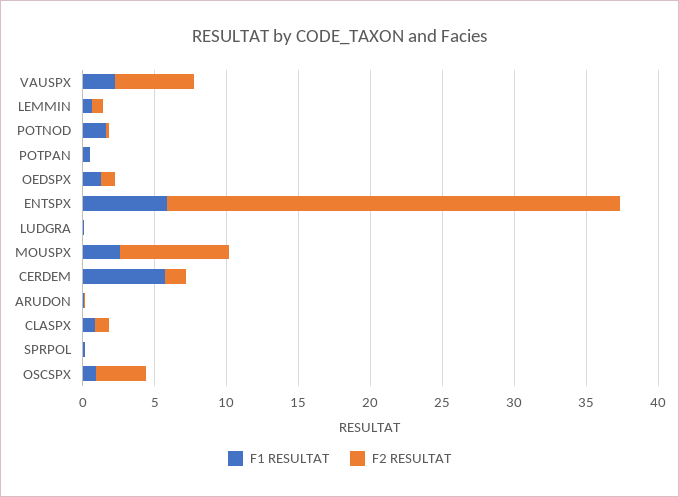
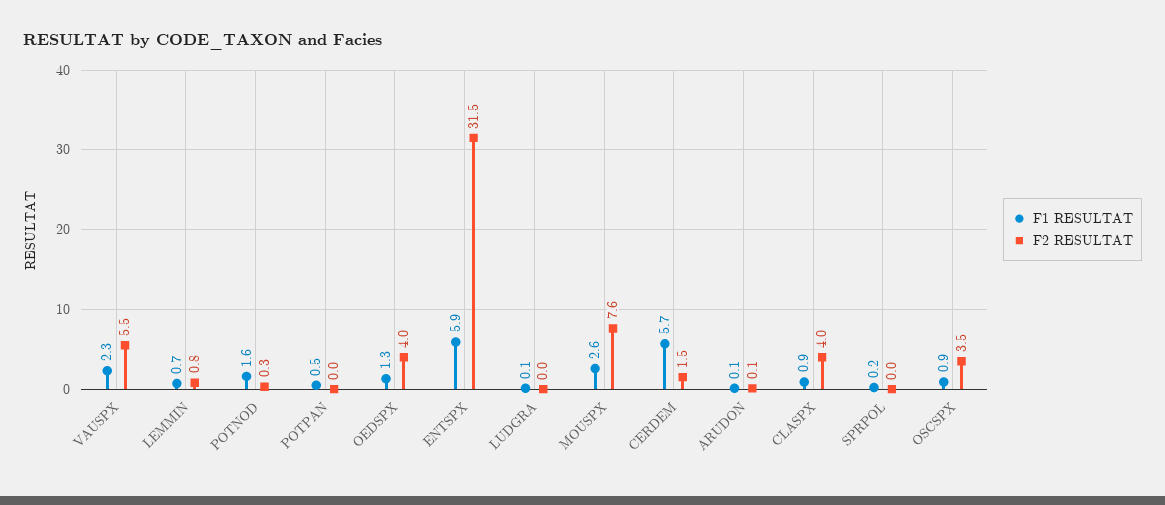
  {
    "F1 RESULTAT": {
      "VAUSPX": 2.3,
      "LEMMIN": 0.7,
      "POTNOD": 1.6,
      "POTPAN": 0.5,
      "OEDSPX": 1.3,
      "ENTSPX": 5.9,
      "LUDGRA": 0.1,
      "MOUSPX": 2.6,
      "CERDEM": 5.7,
      "ARUDON": 0.1,
      "CLASPX": 0.9,
      "SPRPOL": 0.2,
      "OSCSPX": 0.9
    },
    "F2 RESULTAT": {
      "VAUSPX": 5.5,
      "LEMMIN": 0.8,
      "POTNOD": 0.3,
      "POTPAN": 0,
-     "OEDSPX": 1,
+     "OEDSPX": 4,
      "ENTSPX": 31.5,
      "LUDGRA": 0,
      "MOUSPX": 7.6,
      "CERDEM": 1.5,
      "ARUDON": 0.1,
-     "CLASPX": 1,
+     "CLASPX": 4,
      "SPRPOL": 0,
      "OSCSPX": 3.5
    }
  }

